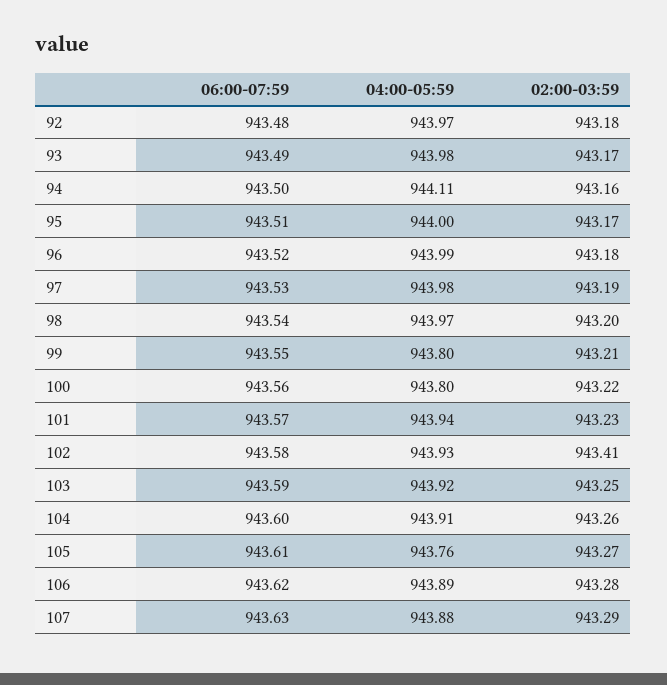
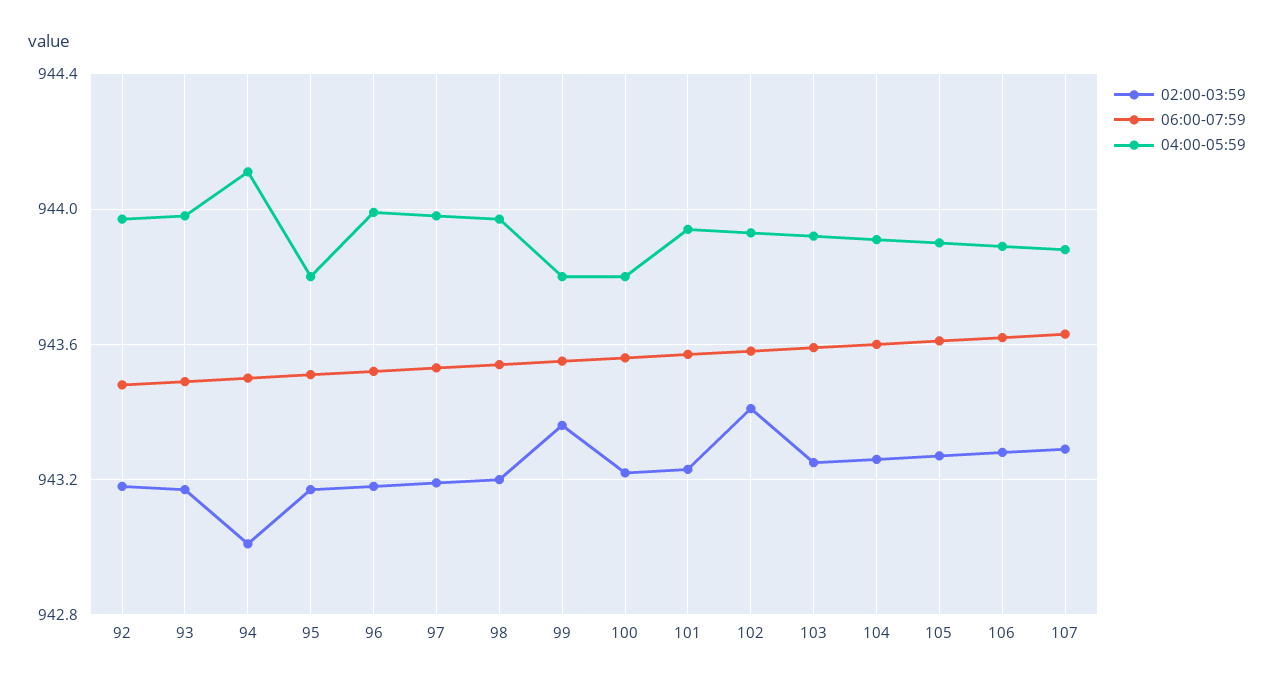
  {
    "06:00-07:59": {
      "92": 943.48,
      "93": 943.49,
      "94": 943.5,
      "95": 943.51,
      "96": 943.52,
      "97": 943.53,
      "98": 943.54,
      "99": 943.55,
      "100": 943.56,
      "101": 943.57,
      "102": 943.58,
      "103": 943.59,
      "104": 943.6,
      "105": 943.61,
      "106": 943.62,
      "107": 943.63
    },
    "04:00-05:59": {
      "92": 943.97,
      "93": 943.98,
      "94": 944.11,
-     "95": 944,
+     "95": 943.8,
      "96": 943.99,
      "97": 943.98,
      "98": 943.97,
      "99": 943.8,
      "100": 943.8,
      "101": 943.94,
      "102": 943.93,
      "103": 943.92,
      "104": 943.91,
-     "105": 943.76,
+     "105": 943.9,
      "106": 943.89,
      "107": 943.88
    },
    "02:00-03:59": {
      "92": 943.18,
      "93": 943.17,
-     "94": 943.16,
+     "94": 943,
      "95": 943.17,
      "96": 943.18,
      "97": 943.19,
      "98": 943.2,
-     "99": 943.21,
+     "99": 943.35,
      "100": 943.22,
      "101": 943.23,
      "102": 943.41,
      "103": 943.25,
      "104": 943.26,
      "105": 943.27,
      "106": 943.28,
      "107": 943.29
    }
  }

